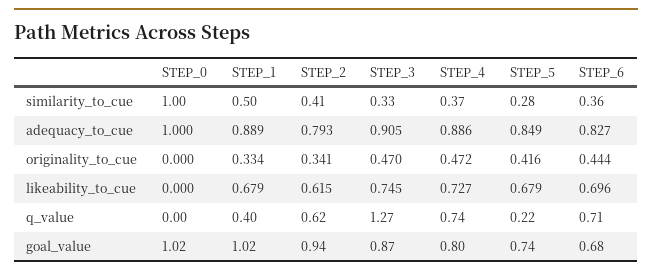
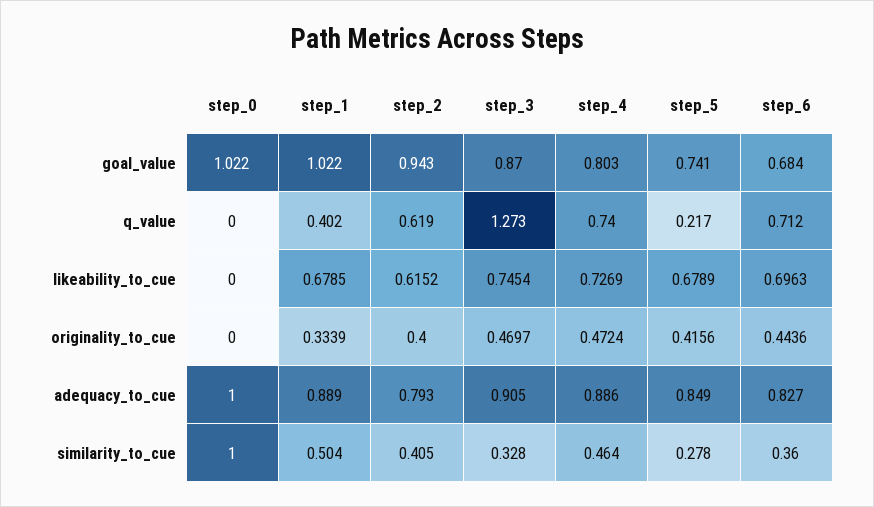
  {
    "STEP_0": {
      "similarity_to_cue": 1,
      "adequacy_to_cue": 1,
      "originality_to_cue": 0,
      "likeability_to_cue": 0,
      "q_value": 0,
      "goal_value": 1.022
    },
    "STEP_1": {
      "similarity_to_cue": 0.504,
      "adequacy_to_cue": 0.889,
      "originality_to_cue": 0.3339,
      "likeability_to_cue": 0.6785,
      "q_value": 0.402,
      "goal_value": 1.022
    },
    "STEP_2": {
      "similarity_to_cue": 0.405,
      "adequacy_to_cue": 0.793,
-     "originality_to_cue": 0.341,
+     "originality_to_cue": 0.4,
      "likeability_to_cue": 0.6152,
      "q_value": 0.619,
      "goal_value": 0.943
    },
    "STEP_3": {
      "similarity_to_cue": 0.328,
      "adequacy_to_cue": 0.905,
      "originality_to_cue": 0.4697,
      "likeability_to_cue": 0.7454,
      "q_value": 1.273,
      "goal_value": 0.87
    },
    "STEP_4": {
-     "similarity_to_cue": 0.37,
+     "similarity_to_cue": 0.464,
      "adequacy_to_cue": 0.886,
      "originality_to_cue": 0.4724,
      "likeability_to_cue": 0.7269,
      "q_value": 0.74,
      "goal_value": 0.803
    },
    "STEP_5": {
      "similarity_to_cue": 0.278,
      "adequacy_to_cue": 0.849,
      "originality_to_cue": 0.4156,
      "likeability_to_cue": 0.6789,
      "q_value": 0.217,
      "goal_value": 0.741
    },
    "STEP_6": {
      "similarity_to_cue": 0.36,
      "adequacy_to_cue": 0.827,
      "originality_to_cue": 0.4436,
      "likeability_to_cue": 0.6963,
      "q_value": 0.712,
      "goal_value": 0.684
    }
  }

